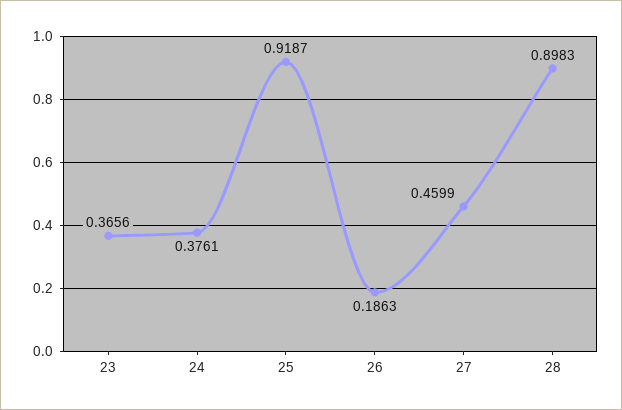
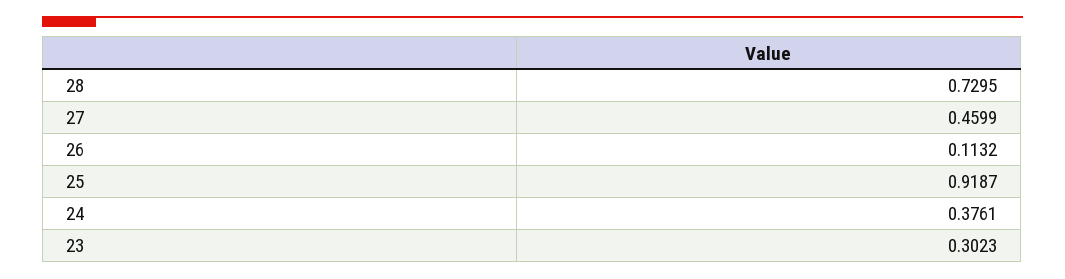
  {
-   "23": 0.3656,
+   "23": 0.3023,
    "24": 0.3761,
    "25": 0.9187,
-   "26": 0.1863,
+   "26": 0.1132,
    "27": 0.4599,
-   "28": 0.8983
+   "28": 0.7295
  }

